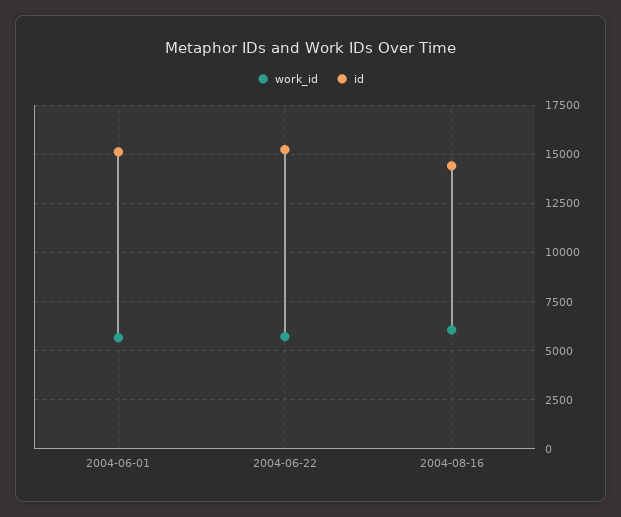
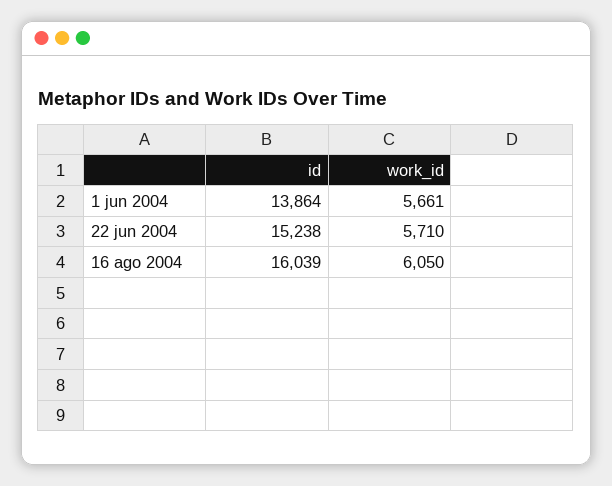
  {
    "work_id": {
      "2004-06-01": 5661,
      "2004-06-22": 5710,
      "2004-08-16": 6050
    },
    "id": {
-     "2004-06-01": 15000,
+     "2004-06-01": 13864,
      "2004-06-22": 15238,
-     "2004-08-16": 14500
+     "2004-08-16": 16039
    }
  }

